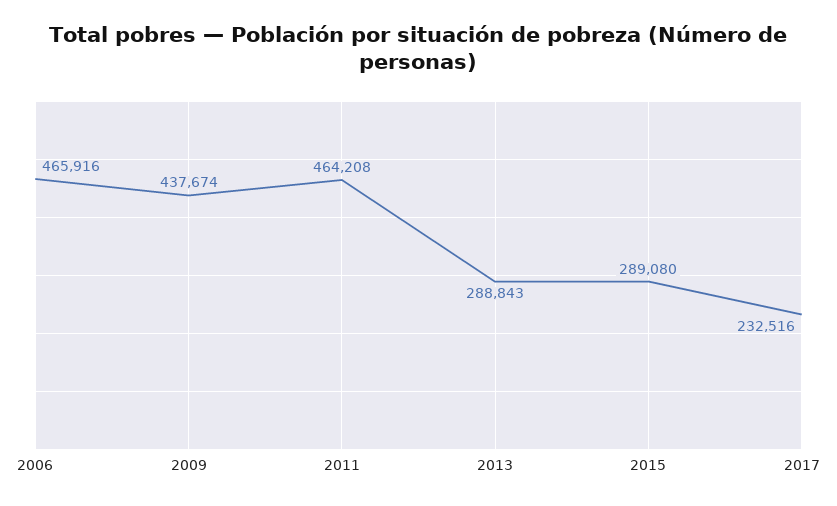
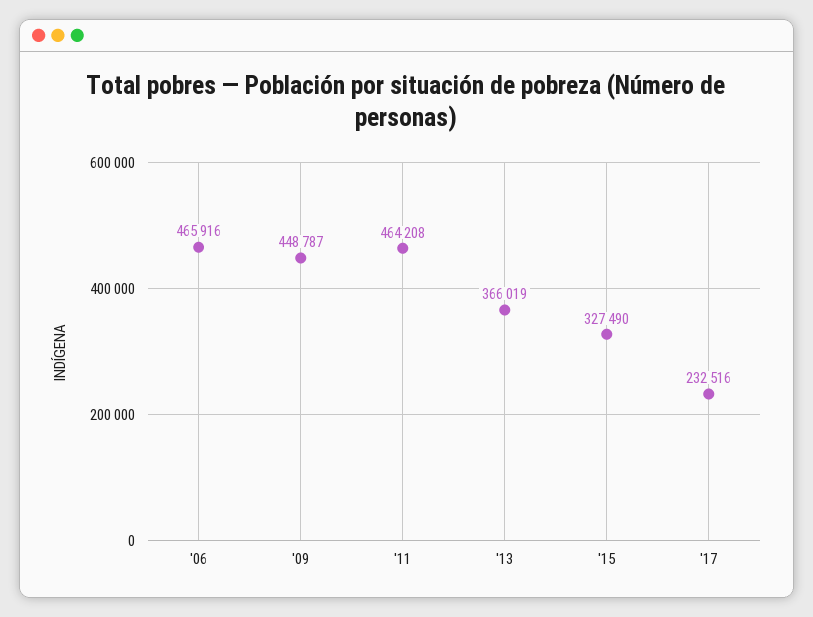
  {
    "2006": 465916,
-   "2009": 437674,
+   "2009": 448787,
    "2011": 464208,
-   "2013": 288843,
+   "2013": 366019,
-   "2015": 289080,
+   "2015": 327490,
    "2017": 232516
  }

